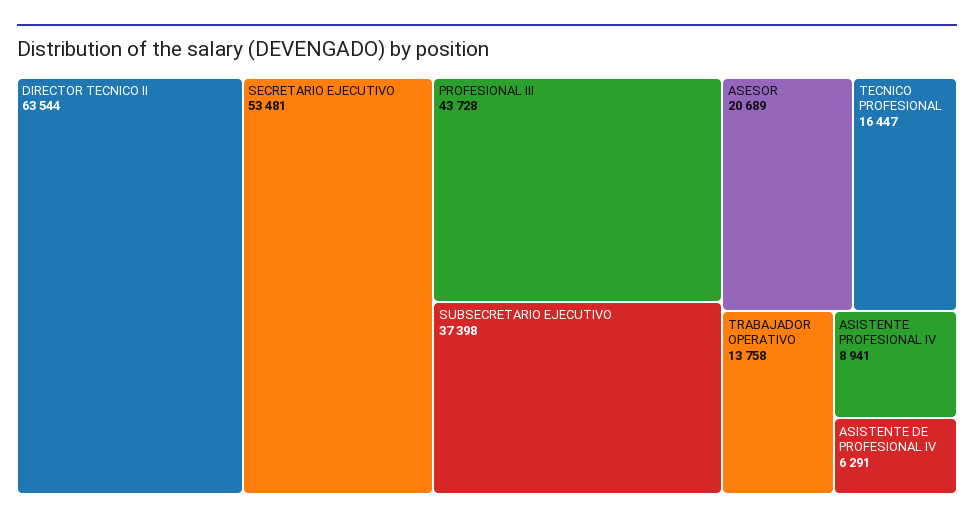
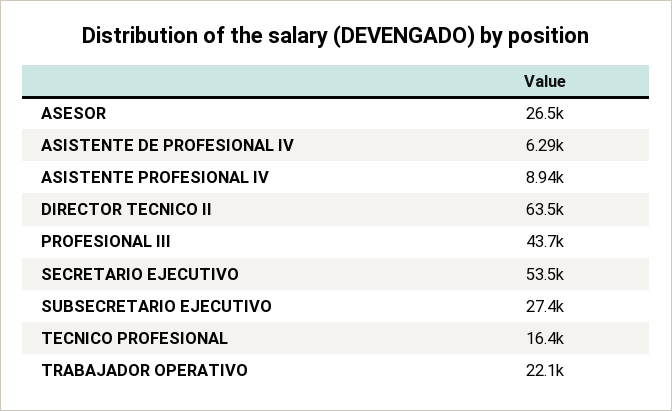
  {
    "DIRECTOR TECNICO II": 63544,
    "SECRETARIO EJECUTIVO": 53481,
    "PROFESIONAL III": 43728,
-   "SUBSECRETARIO EJECUTIVO": 37398,
+   "SUBSECRETARIO EJECUTIVO": 27400,
-   "ASESOR": 20689,
+   "ASESOR": 26500,
    "TECNICO PROFESIONAL": 16447,
-   "TRABAJADOR OPERATIVO": 13758,
+   "TRABAJADOR OPERATIVO": 22100,
    "ASISTENTE PROFESIONAL IV": 8941,
    "ASISTENTE DE PROFESIONAL IV": 6291
  }

